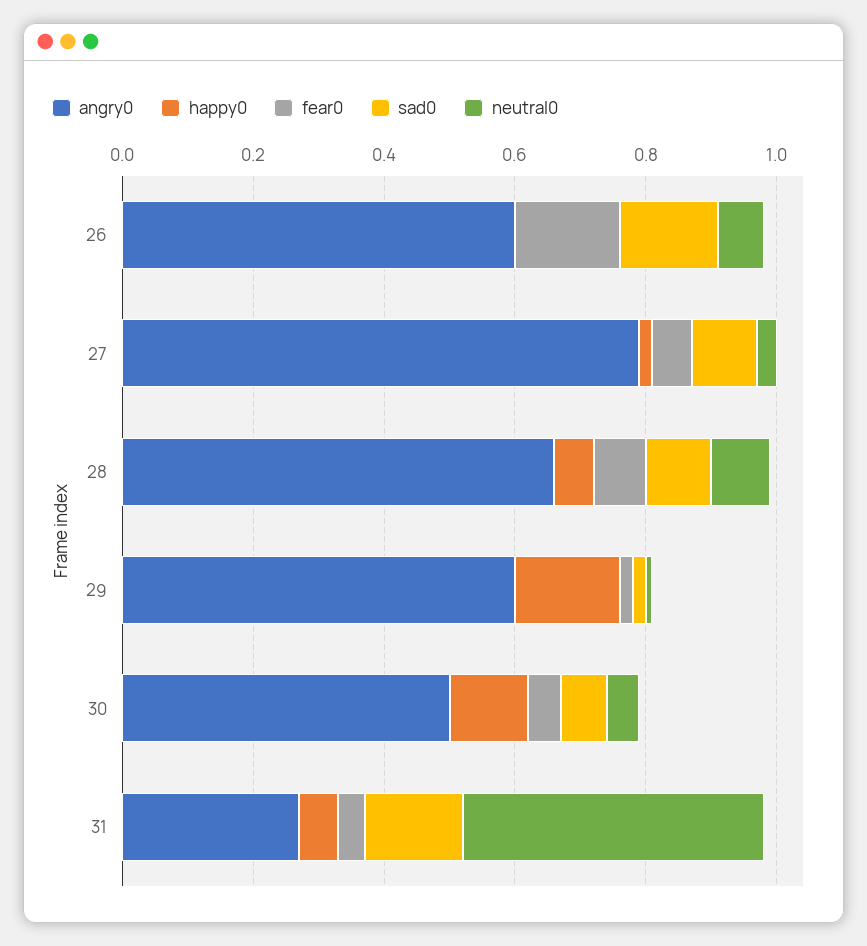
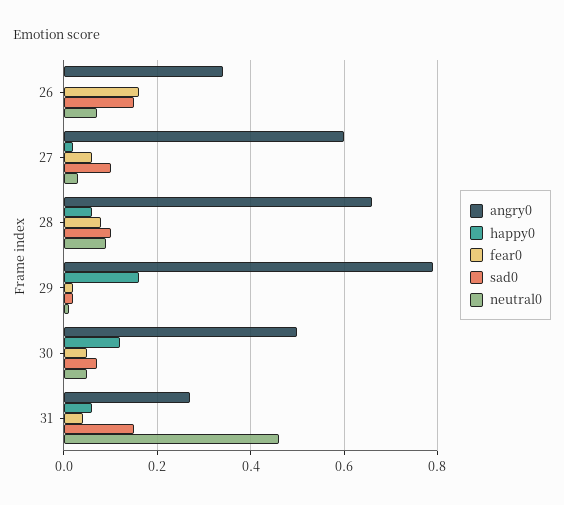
  {
    "angry0": {
-     "26": 0.6,
+     "26": 0.35,
-     "27": 0.8,
+     "27": 0.6,
      "28": 0.65,
-     "29": 0.6,
+     "29": 0.8,
      "30": 0.5,
      "31": 0.25
    },
    "happy0": {
      "26": 0,
      "27": 0,
      "28": 0.05,
      "29": 0.15,
      "30": 0.1,
      "31": 0.05
    },
    "fear0": {
      "26": 0.15,
      "27": 0.05,
      "28": 0.1,
      "29": 0,
      "30": 0.05,
      "31": 0.05
    },
    "sad0": {
      "26": 0.15,
      "27": 0.1,
      "28": 0.1,
      "29": 0,
      "30": 0.05,
      "31": 0.15
    },
    "neutral0": {
      "26": 0.05,
      "27": 0.05,
      "28": 0.1,
      "29": 0,
      "30": 0.05,
      "31": 0.45
    }
  }

